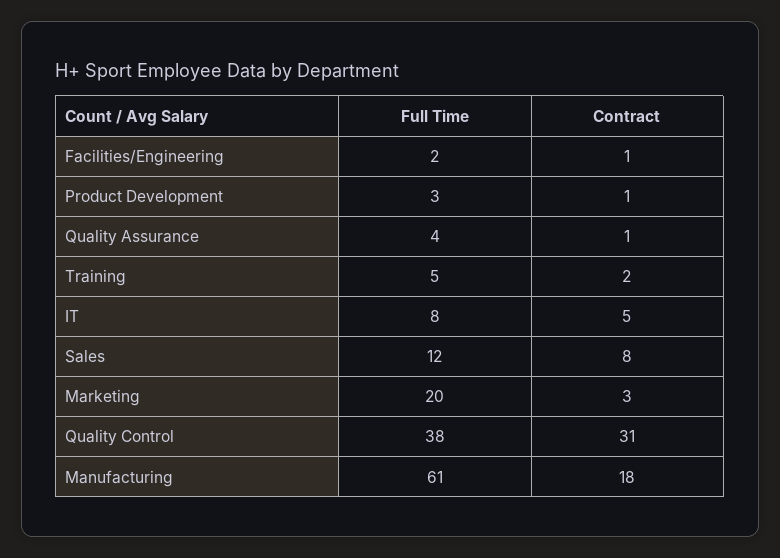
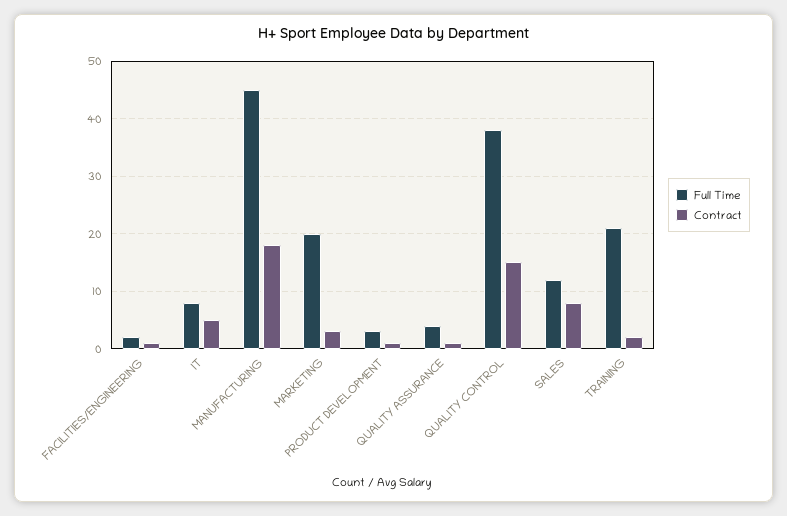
  {
    "Full Time": {
      "Facilities/Engineering": 2,
      "Product Development": 3,
      "Quality Assurance": 4,
-     "Training": 5,
+     "Training": 20,
      "IT": 8,
      "Sales": 12,
      "Marketing": 20,
      "Quality Control": 38,
-     "Manufacturing": 61
+     "Manufacturing": 45
    },
    "Contract": {
      "Facilities/Engineering": 1,
      "Product Development": 1,
      "Quality Assurance": 1,
      "Training": 2,
      "IT": 5,
      "Sales": 8,
      "Marketing": 3,
-     "Quality Control": 31,
+     "Quality Control": 15,
      "Manufacturing": 18
    }
  }

